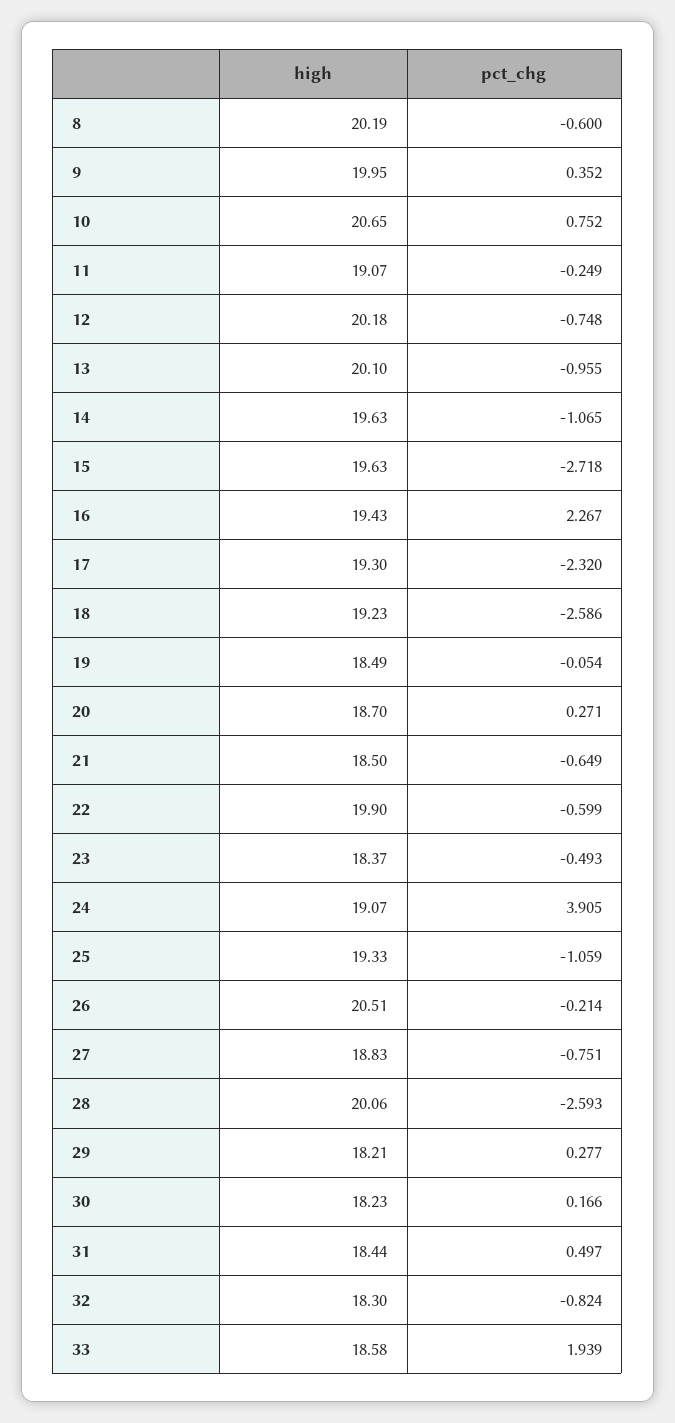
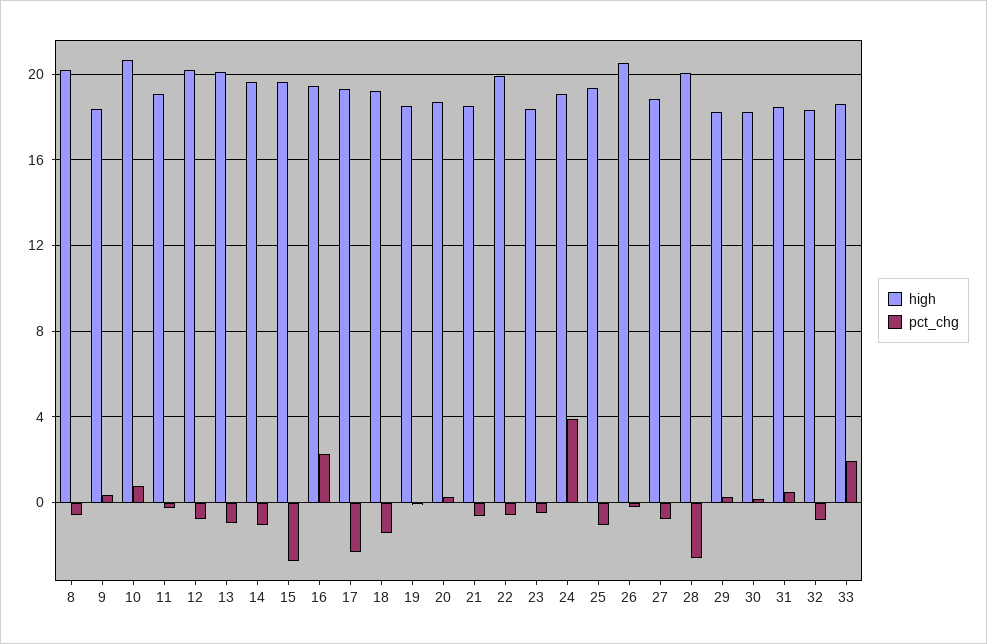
  {
    "high": {
      "8": 20.19,
-     "9": 19.95,
+     "9": 18.5,
      "10": 20.65,
      "11": 19.07,
      "12": 20.18,
      "13": 20.1,
      "14": 19.63,
      "15": 19.63,
      "16": 19.43,
      "17": 19.3,
      "18": 19.23,
      "19": 18.49,
      "20": 18.7,
      "21": 18.5,
      "22": 19.9,
      "23": 18.37,
      "24": 19.07,
      "25": 19.33,
      "26": 20.51,
      "27": 18.83,
      "28": 20.06,
      "29": 18.21,
      "30": 18.23,
      "31": 18.44,
      "32": 18.3,
      "33": 18.58
    },
    "pct_chg": {
      "8": -0.6,
      "9": 0.352,
      "10": 0.752,
      "11": -0.249,
      "12": -0.748,
      "13": -0.955,
      "14": -1.065,
      "15": -2.718,
      "16": 2.267,
      "17": -2.32,
-     "18": -2.586,
+     "18": -1.5,
      "19": -0.054,
      "20": 0.271,
      "21": -0.649,
      "22": -0.599,
      "23": -0.493,
      "24": 3.905,
      "25": -1.059,
      "26": -0.214,
      "27": -0.751,
      "28": -2.593,
      "29": 0.277,
      "30": 0.166,
      "31": 0.497,
      "32": -0.824,
      "33": 1.939
    }
  }

